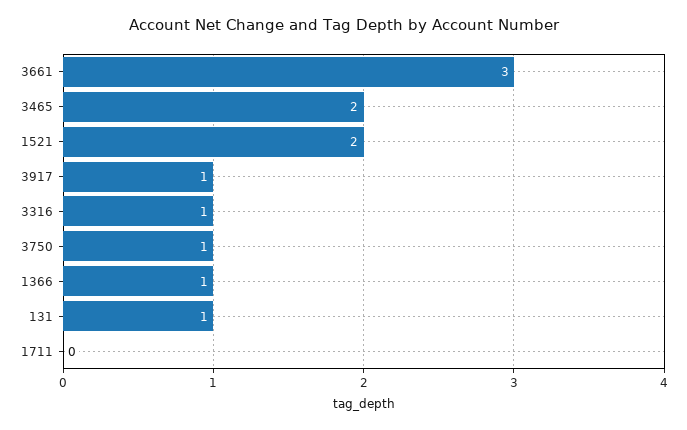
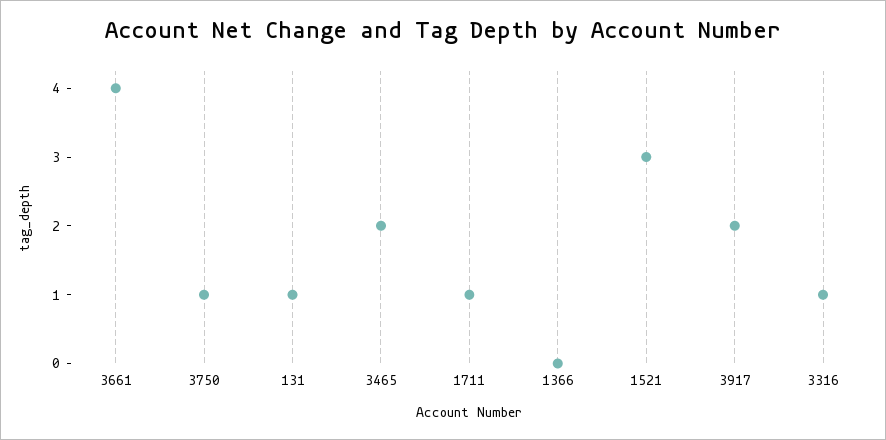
  {
-   "3661": 3,
+   "3661": 4,
    "3465": 2,
-   "1521": 2,
+   "1521": 3,
-   "3917": 1,
+   "3917": 2,
    "3316": 1,
    "3750": 1,
-   "1366": 1,
+   "1366": 0,
    "131": 1,
-   "1711": 0
+   "1711": 1
  }

